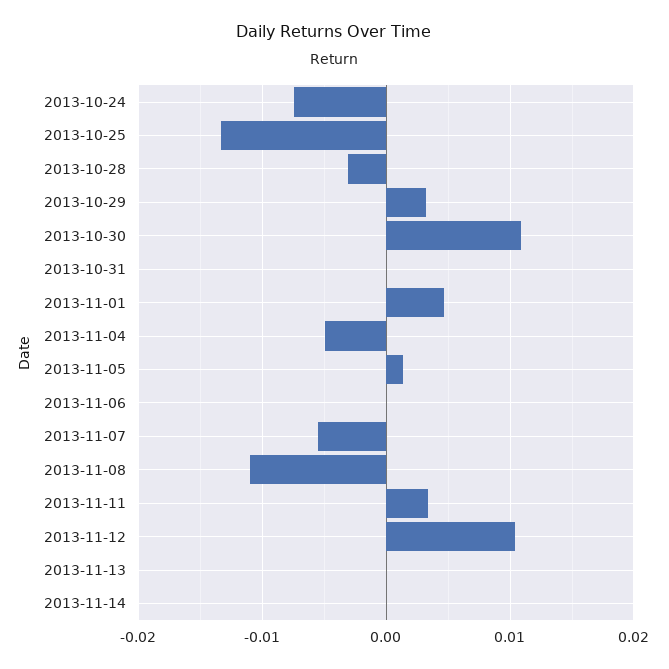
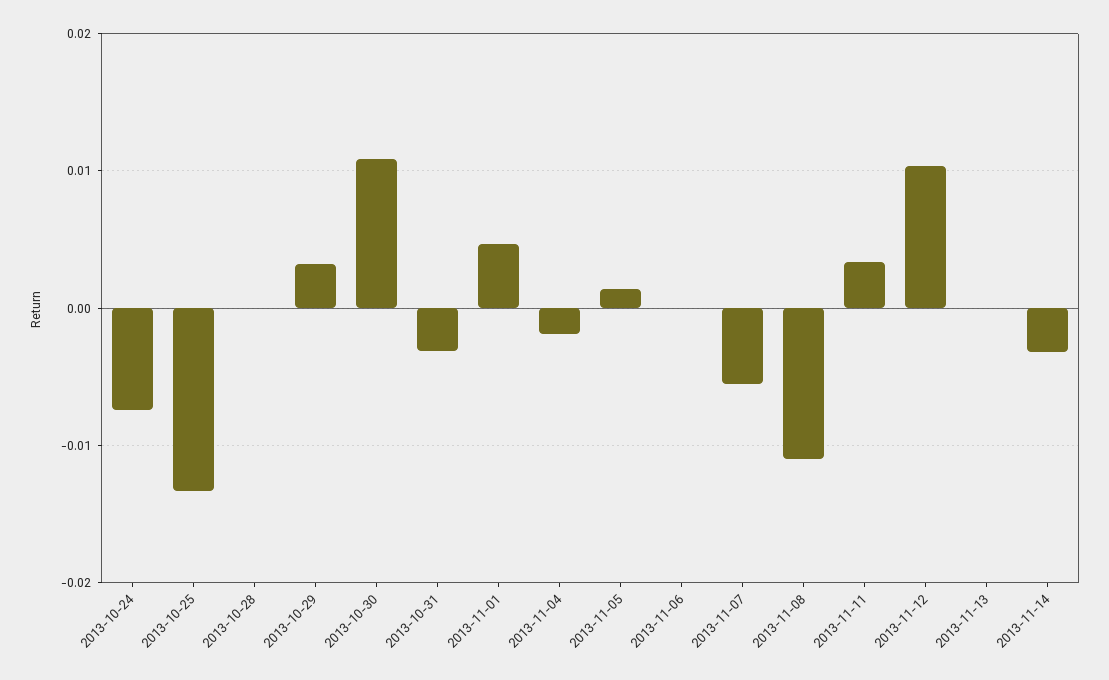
  {
    "2013-10-24": -0.007,
    "2013-10-25": -0.013,
-   "2013-10-28": -0.003,
+   "2013-10-28": 0,
    "2013-10-29": 0.003,
    "2013-10-30": 0.011,
-   "2013-10-31": 0,
+   "2013-10-31": -0.003,
    "2013-11-01": 0.005,
-   "2013-11-04": -0.005,
+   "2013-11-04": -0.002,
    "2013-11-05": 0.001,
    "2013-11-06": 0,
    "2013-11-07": -0.006,
    "2013-11-08": -0.011,
    "2013-11-11": 0.003,
    "2013-11-12": 0.01,
    "2013-11-13": 0,
-   "2013-11-14": 0
+   "2013-11-14": -0.003
  }

